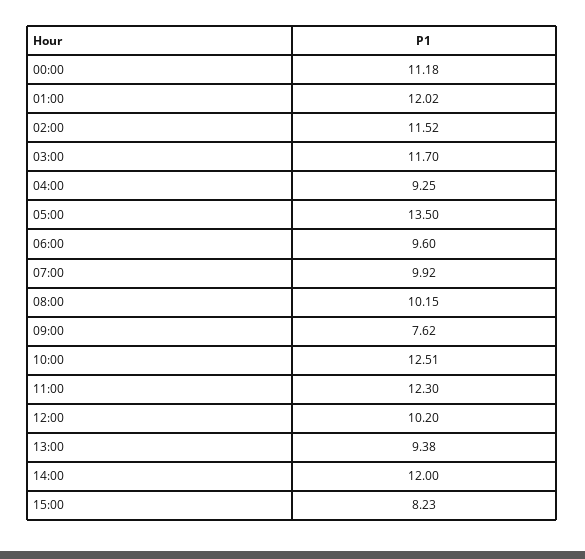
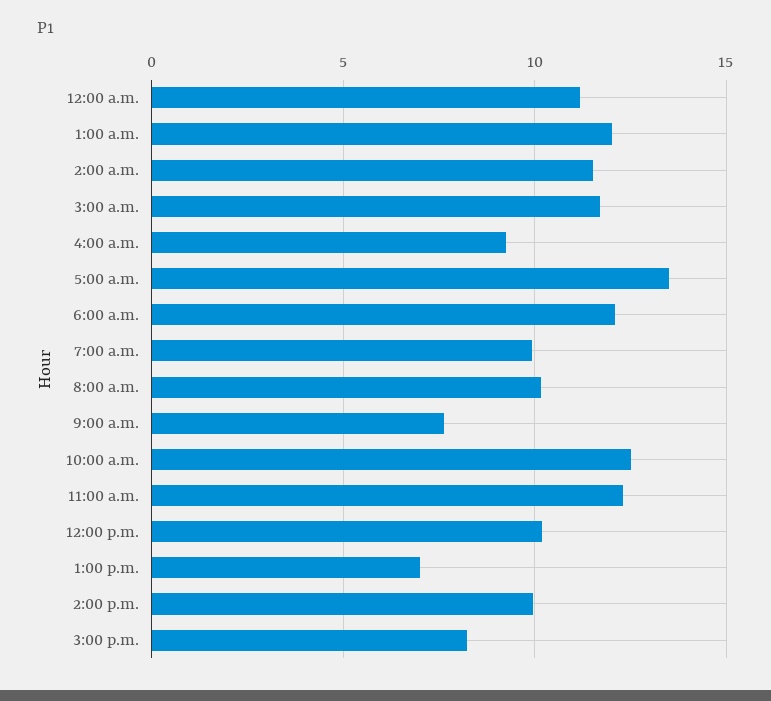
  {
    "00:00": 11.18,
    "01:00": 12.02,
    "02:00": 11.52,
    "03:00": 11.7,
    "04:00": 9.25,
    "05:00": 13.5,
-   "06:00": 9.6,
+   "06:00": 12,
    "07:00": 9.92,
    "08:00": 10.15,
    "09:00": 7.62,
    "10:00": 12.51,
    "11:00": 12.3,
    "12:00": 10.2,
-   "13:00": 9.38,
+   "13:00": 7,
-   "14:00": 12,
+   "14:00": 10,
    "15:00": 8.23
  }

